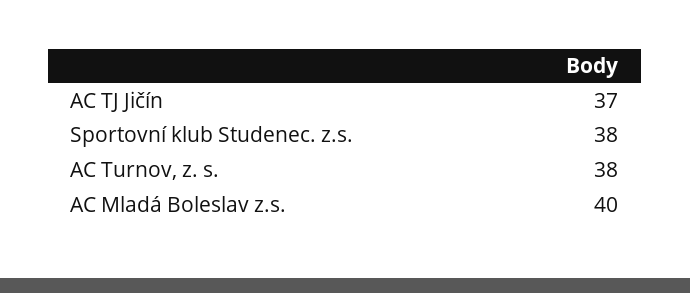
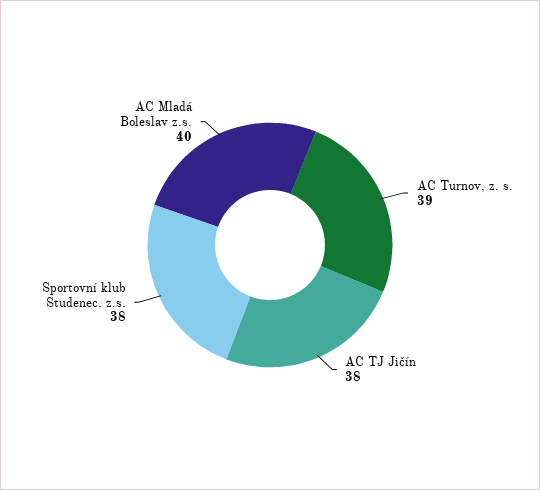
  {
-   "AC TJ Jičín": 37,
+   "AC TJ Jičín": 38,
    "Sportovní klub Studenec. z.s.": 38,
-   "AC Turnov, z. s.": 38,
+   "AC Turnov, z. s.": 39,
    "AC Mladá Boleslav z.s.": 40
  }

